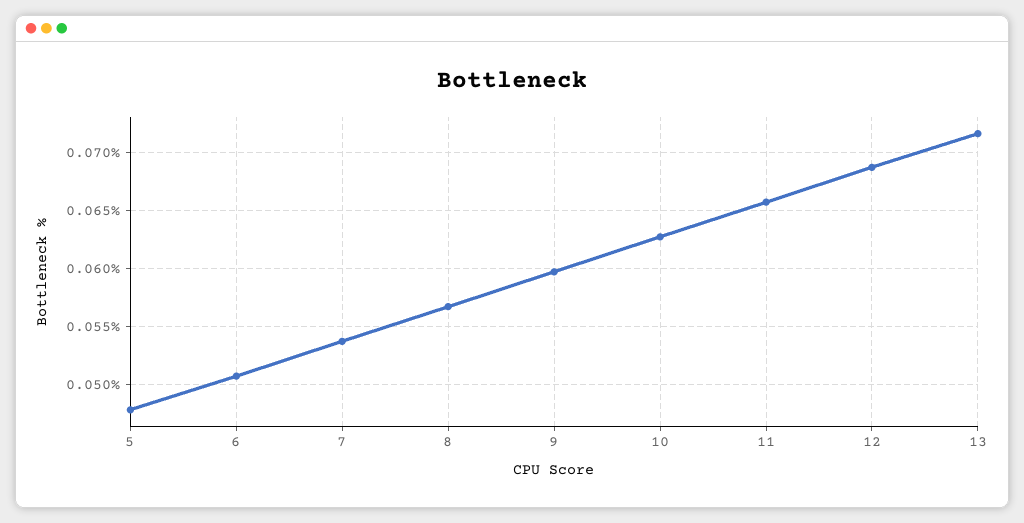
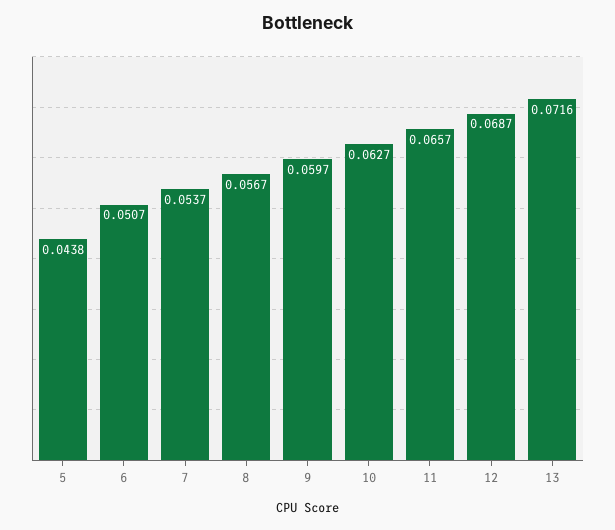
  {
-   "5": 0.048,
+   "5": 0.0438,
    "6": 0.0507,
    "7": 0.0537,
    "8": 0.0567,
    "9": 0.0597,
    "10": 0.0627,
    "11": 0.0657,
    "12": 0.0687,
    "13": 0.0716
  }

